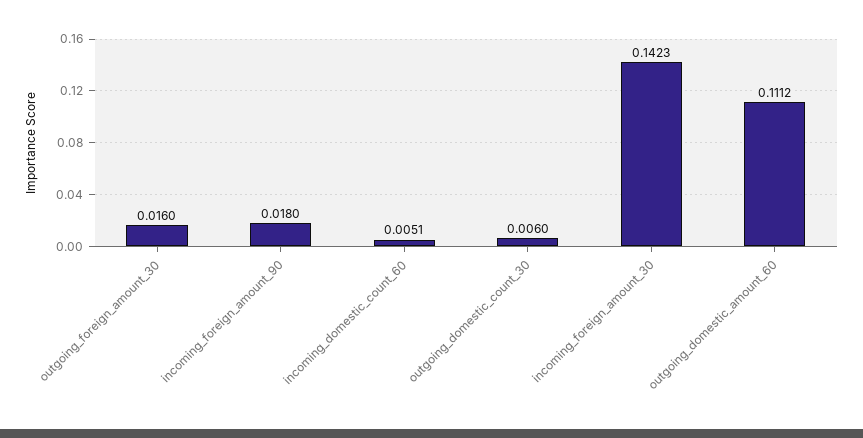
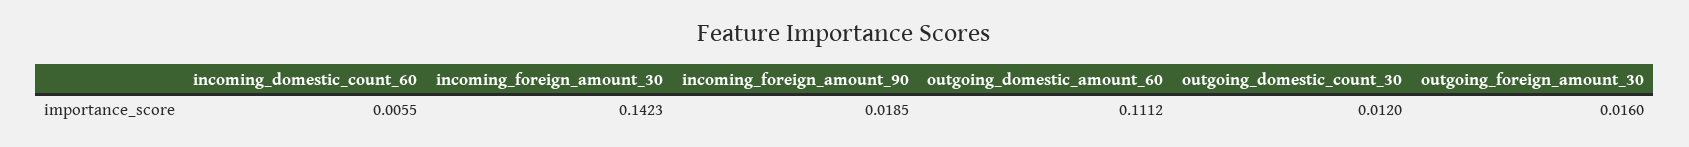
  {
    "outgoing_foreign_amount_30": 0.016,
-   "incoming_foreign_amount_90": 0.018,
+   "incoming_foreign_amount_90": 0.0185,
-   "incoming_domestic_count_60": 0.0051,
+   "incoming_domestic_count_60": 0.0055,
-   "outgoing_domestic_count_30": 0.006,
+   "outgoing_domestic_count_30": 0.012,
    "incoming_foreign_amount_30": 0.1423,
    "outgoing_domestic_amount_60": 0.1112
  }

